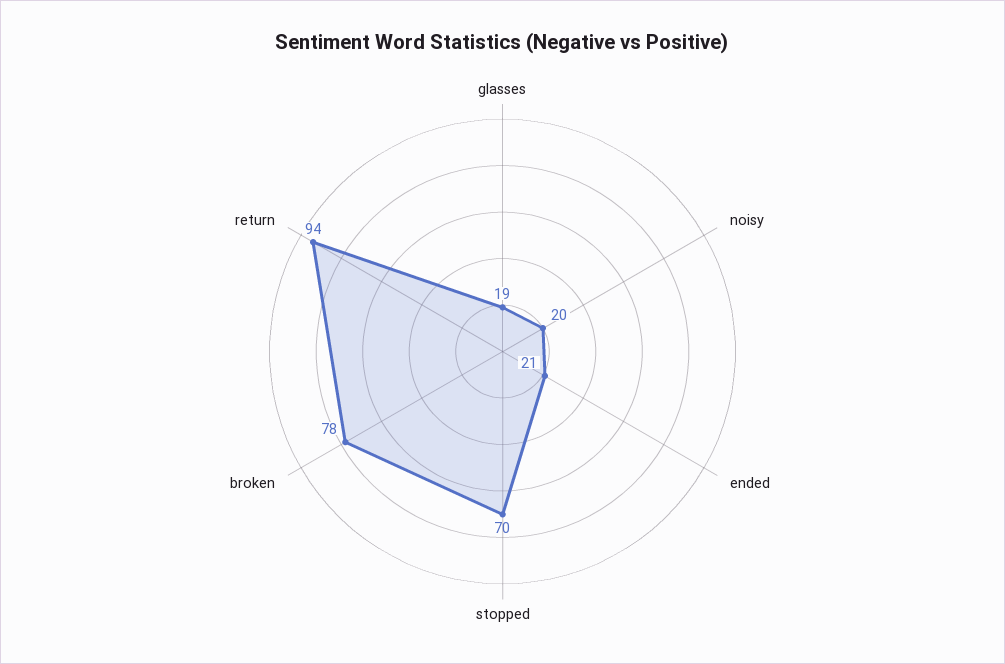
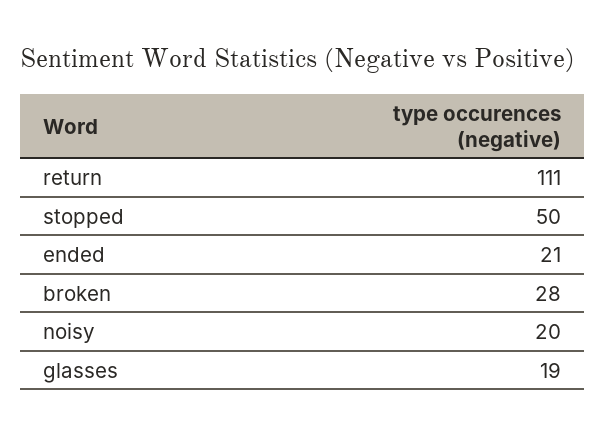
  {
    "glasses": 19,
    "noisy": 20,
    "ended": 21,
-   "stopped": 70,
+   "stopped": 50,
-   "broken": 78,
+   "broken": 28,
-   "return": 94
+   "return": 111
  }

